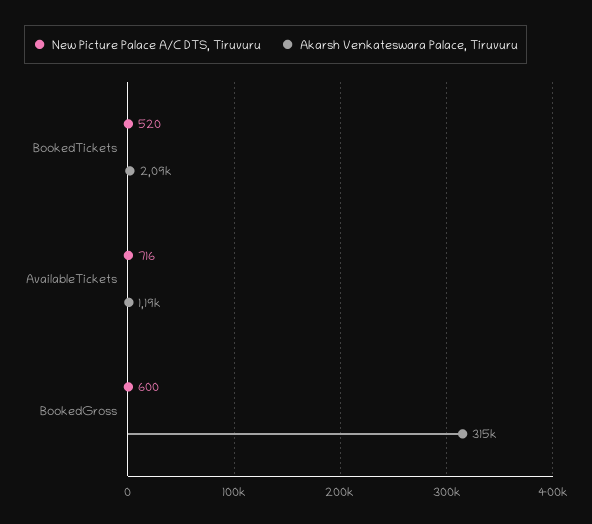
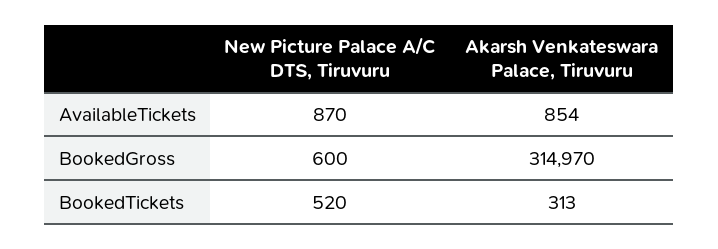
  {
    "New Picture Palace A/C DTS, Tiruvuru": {
      "BookedTickets": 520,
-     "AvailableTickets": 716,
+     "AvailableTickets": 870,
      "BookedGross": 600
    },
    "Akarsh Venkateswara Palace, Tiruvuru": {
-     "BookedTickets": 2090,
+     "BookedTickets": 313,
-     "AvailableTickets": 1190,
+     "AvailableTickets": 854,
      "BookedGross": 314970
    }
  }

